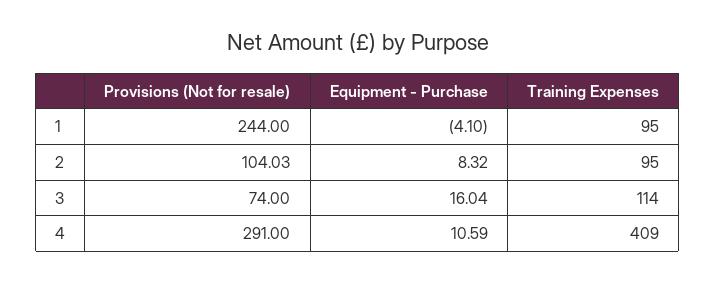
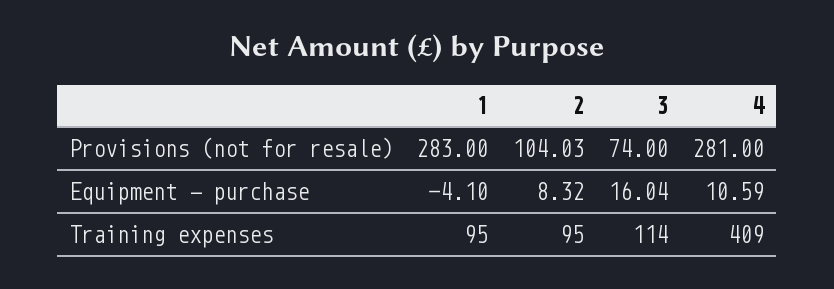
  {
    "Provisions (Not for resale)": {
-     "1": 244,
+     "1": 283,
      "2": 104.03,
      "3": 74,
-     "4": 291
+     "4": 281
    },
    "Equipment - Purchase": {
      "1": -4.1,
      "2": 8.32,
      "3": 16.04,
      "4": 10.59
    },
    "Training Expenses": {
      "1": 95,
      "2": 95,
      "3": 114,
      "4": 409
    }
  }

